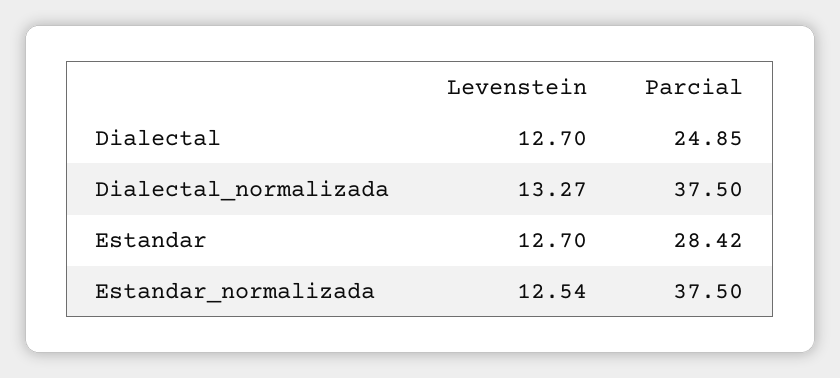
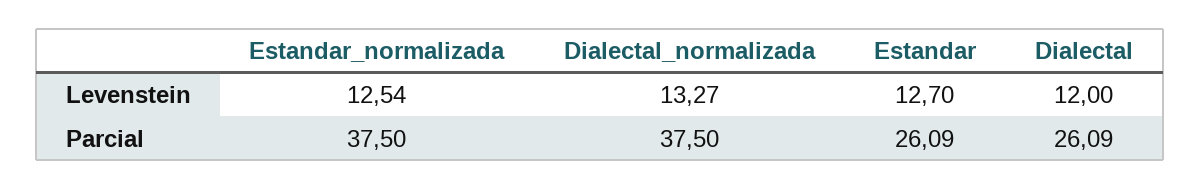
  {
    "Levenstein": {
-     "Dialectal": 12.7,
+     "Dialectal": 12,
      "Dialectal_normalizada": 13.27,
      "Estandar": 12.7,
      "Estandar_normalizada": 12.54
    },
    "Parcial": {
-     "Dialectal": 24.85,
+     "Dialectal": 26.09,
      "Dialectal_normalizada": 37.5,
-     "Estandar": 28.42,
+     "Estandar": 26.09,
      "Estandar_normalizada": 37.5
    }
  }

